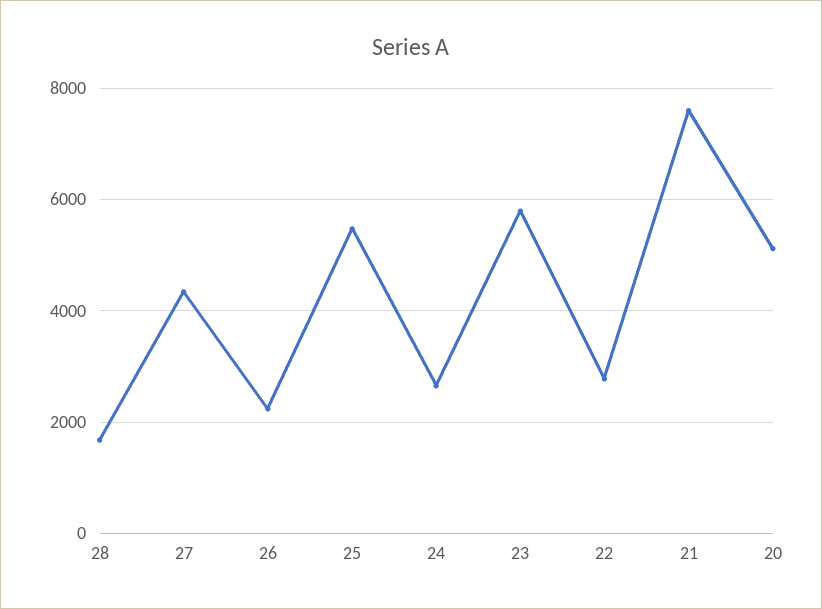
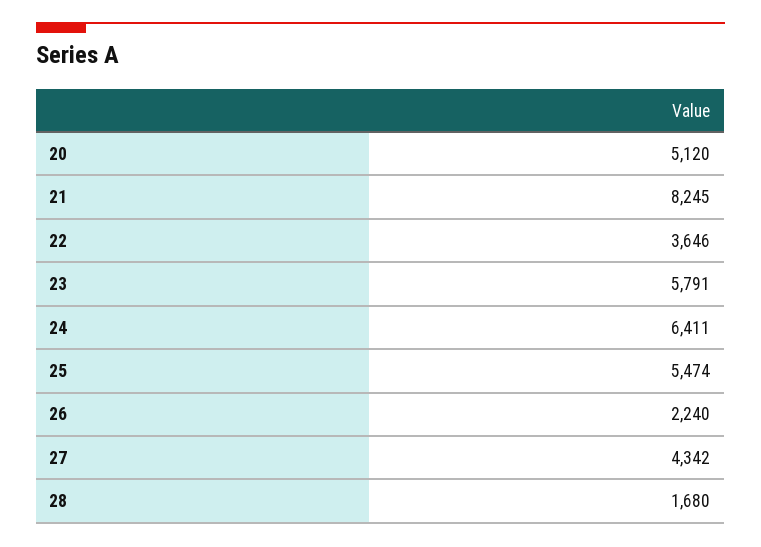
  {
    "28": 1680,
    "27": 4342,
    "26": 2240,
    "25": 5474,
-   "24": 2600,
+   "24": 6411,
    "23": 5791,
-   "22": 2800,
+   "22": 3646,
-   "21": 7600,
+   "21": 8245,
    "20": 5120
  }

